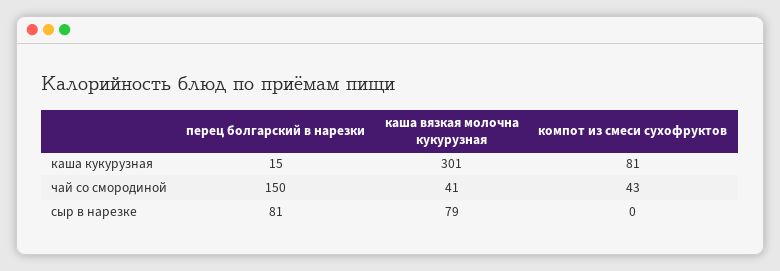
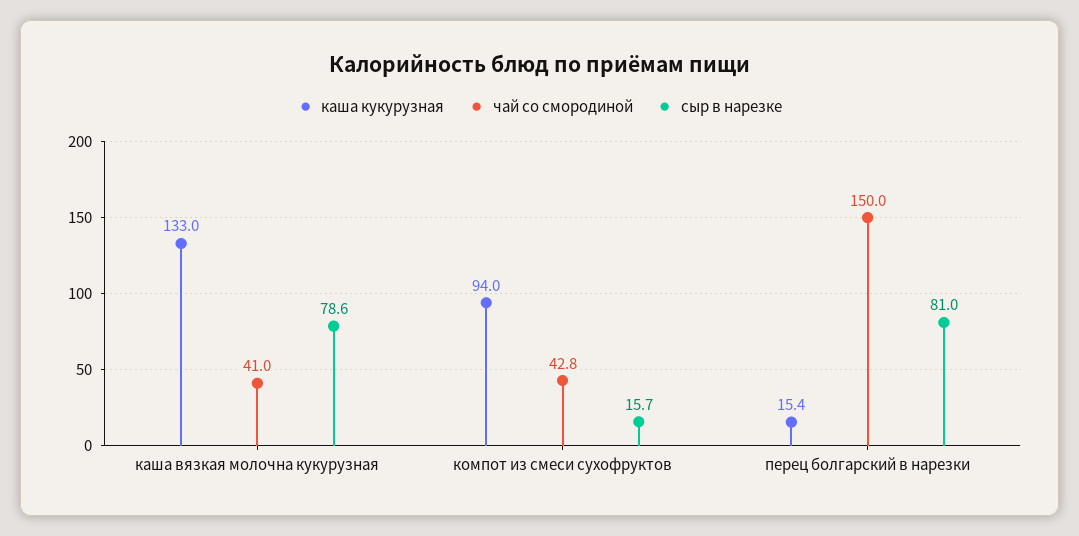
  {
    "каша кукурузная": {
      "перец болгарский в нарезки": 15.4,
-     "каша вязкая молочна кукурузная": 301,
+     "каша вязкая молочна кукурузная": 133,
-     "компот из смеси сухофруктов": 81
+     "компот из смеси сухофруктов": 94
    },
    "чай со смородиной": {
      "перец болгарский в нарезки": 150,
      "каша вязкая молочна кукурузная": 41,
      "компот из смеси сухофруктов": 42.8
    },
    "сыр в нарезке": {
      "перец болгарский в нарезки": 81,
      "каша вязкая молочна кукурузная": 78.6,
-     "компот из смеси сухофруктов": 0
+     "компот из смеси сухофруктов": 15.7
    }
  }

